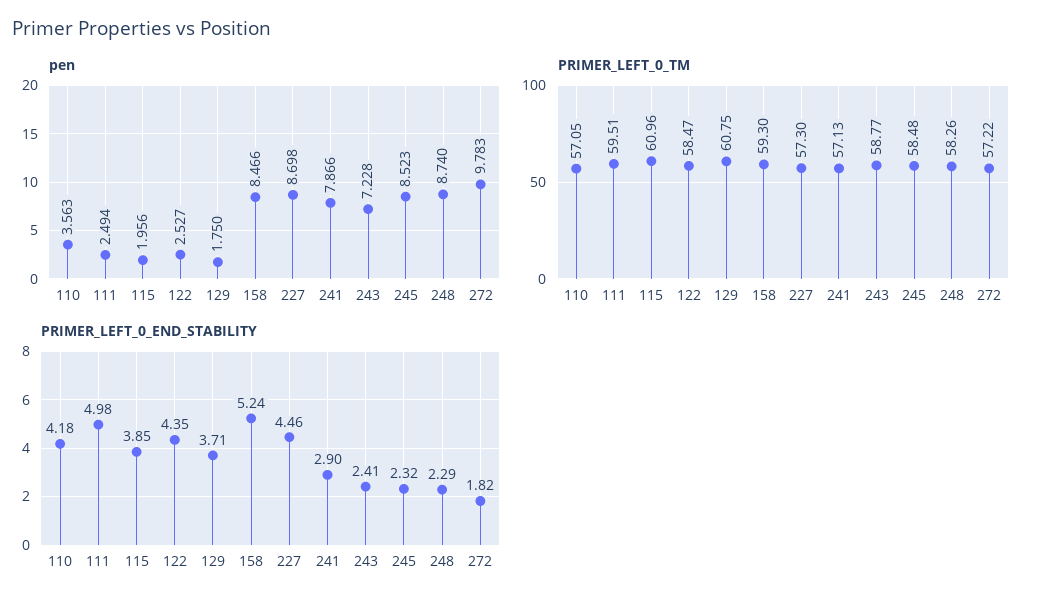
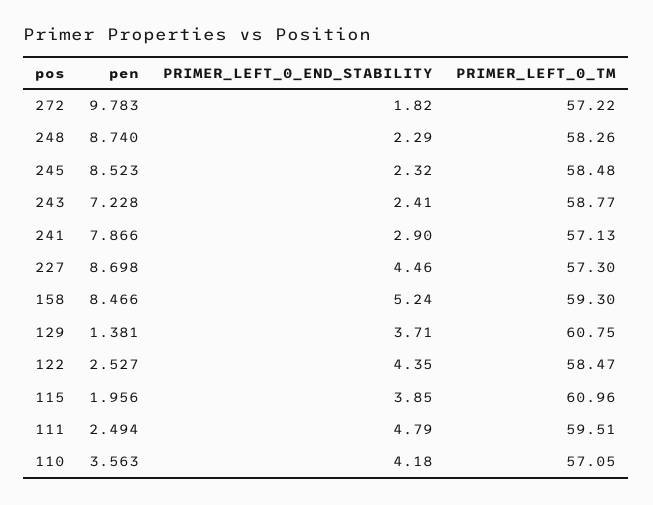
  {
    "pen": {
      "110": 3.563,
      "111": 2.494,
      "115": 1.956,
      "122": 2.527,
-     "129": 1.75,
+     "129": 1.381,
      "158": 8.466,
      "227": 8.698,
      "241": 7.866,
      "243": 7.228,
      "245": 8.523,
      "248": 8.74,
      "272": 9.783
    },
    "PRIMER_LEFT_0_TM": {
      "110": 57.05,
      "111": 59.51,
      "115": 60.96,
      "122": 58.47,
      "129": 60.75,
      "158": 59.3,
      "227": 57.3,
      "241": 57.13,
      "243": 58.77,
      "245": 58.48,
      "248": 58.26,
      "272": 57.22
    },
    "PRIMER_LEFT_0_END_STABILITY": {
      "110": 4.18,
-     "111": 4.98,
+     "111": 4.79,
      "115": 3.85,
      "122": 4.35,
      "129": 3.71,
      "158": 5.24,
      "227": 4.46,
      "241": 2.9,
      "243": 2.41,
      "245": 2.32,
      "248": 2.29,
      "272": 1.82
    }
  }

